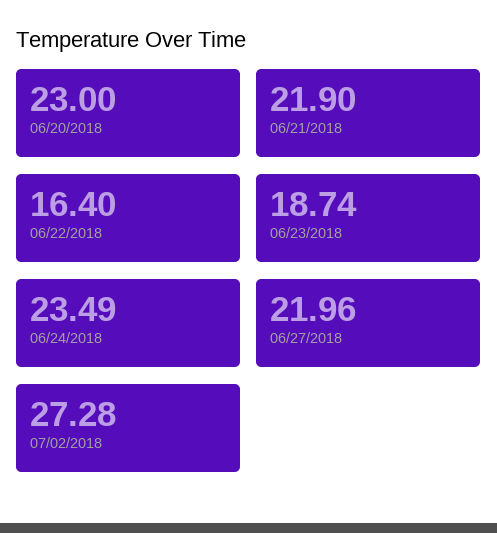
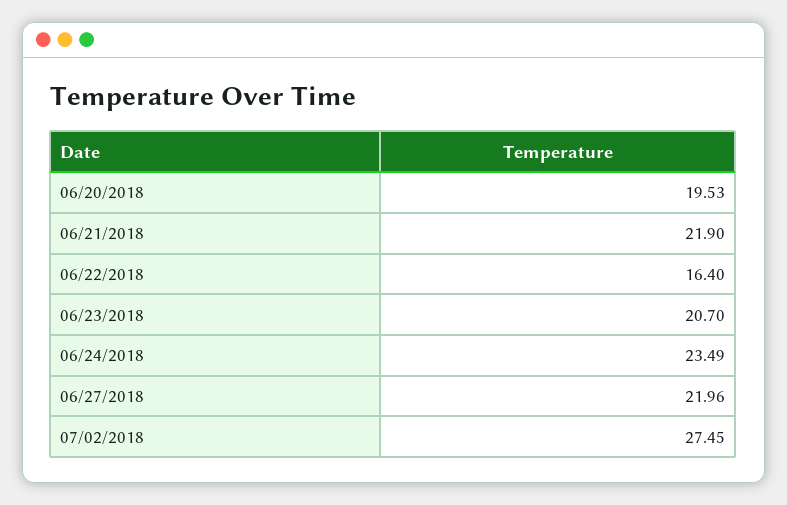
  {
-   "06/20/2018": 23,
+   "06/20/2018": 19.53,
    "06/21/2018": 21.9,
    "06/22/2018": 16.4,
-   "06/23/2018": 18.74,
+   "06/23/2018": 20.7,
    "06/24/2018": 23.49,
    "06/27/2018": 21.96,
-   "07/02/2018": 27.28
+   "07/02/2018": 27.45
  }

